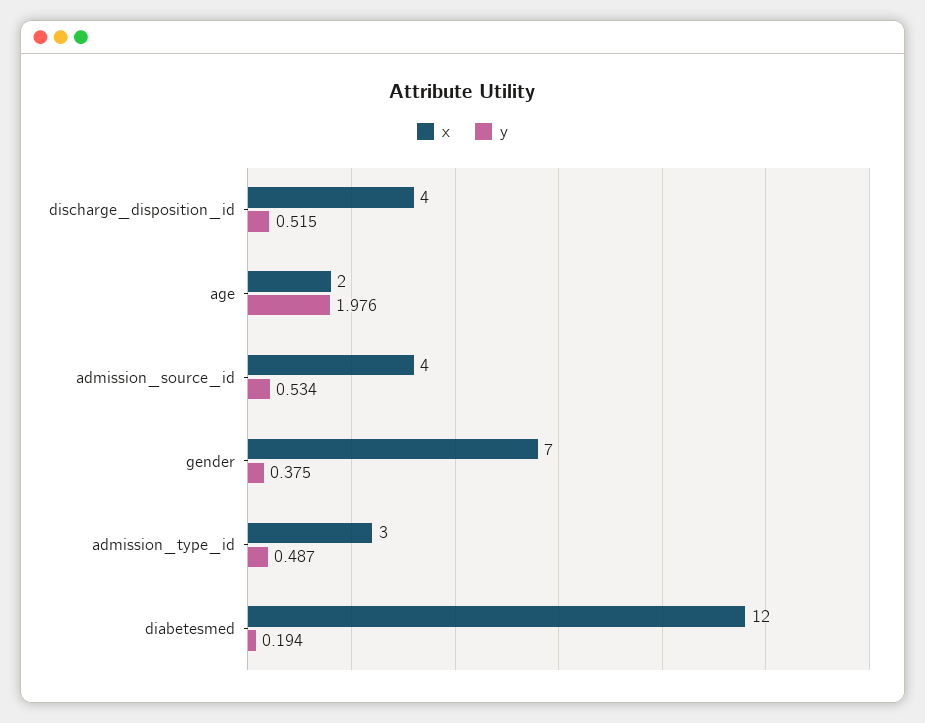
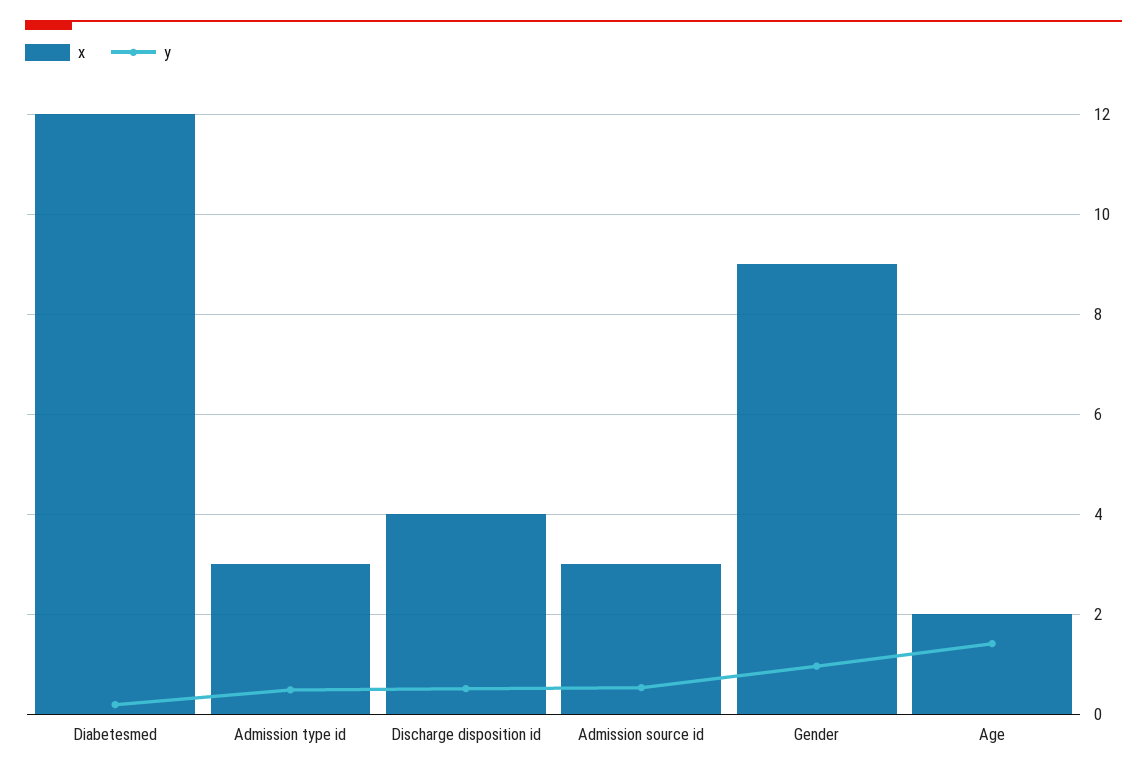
  {
    "x": {
      "discharge_disposition_id": 4,
      "age": 2,
-     "admission_source_id": 4,
+     "admission_source_id": 3,
-     "gender": 7,
+     "gender": 9,
      "admission_type_id": 3,
      "diabetesmed": 12
    },
    "y": {
      "discharge_disposition_id": 0.515,
-     "age": 1.976,
+     "age": 1.4,
      "admission_source_id": 0.534,
-     "gender": 0.375,
+     "gender": 1,
      "admission_type_id": 0.487,
      "diabetesmed": 0.194
    }
  }

